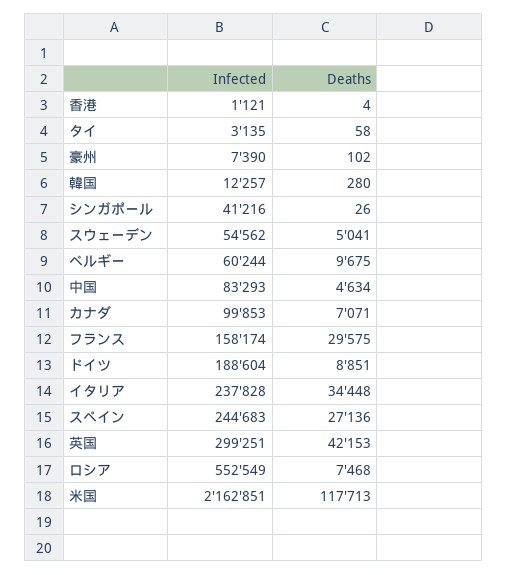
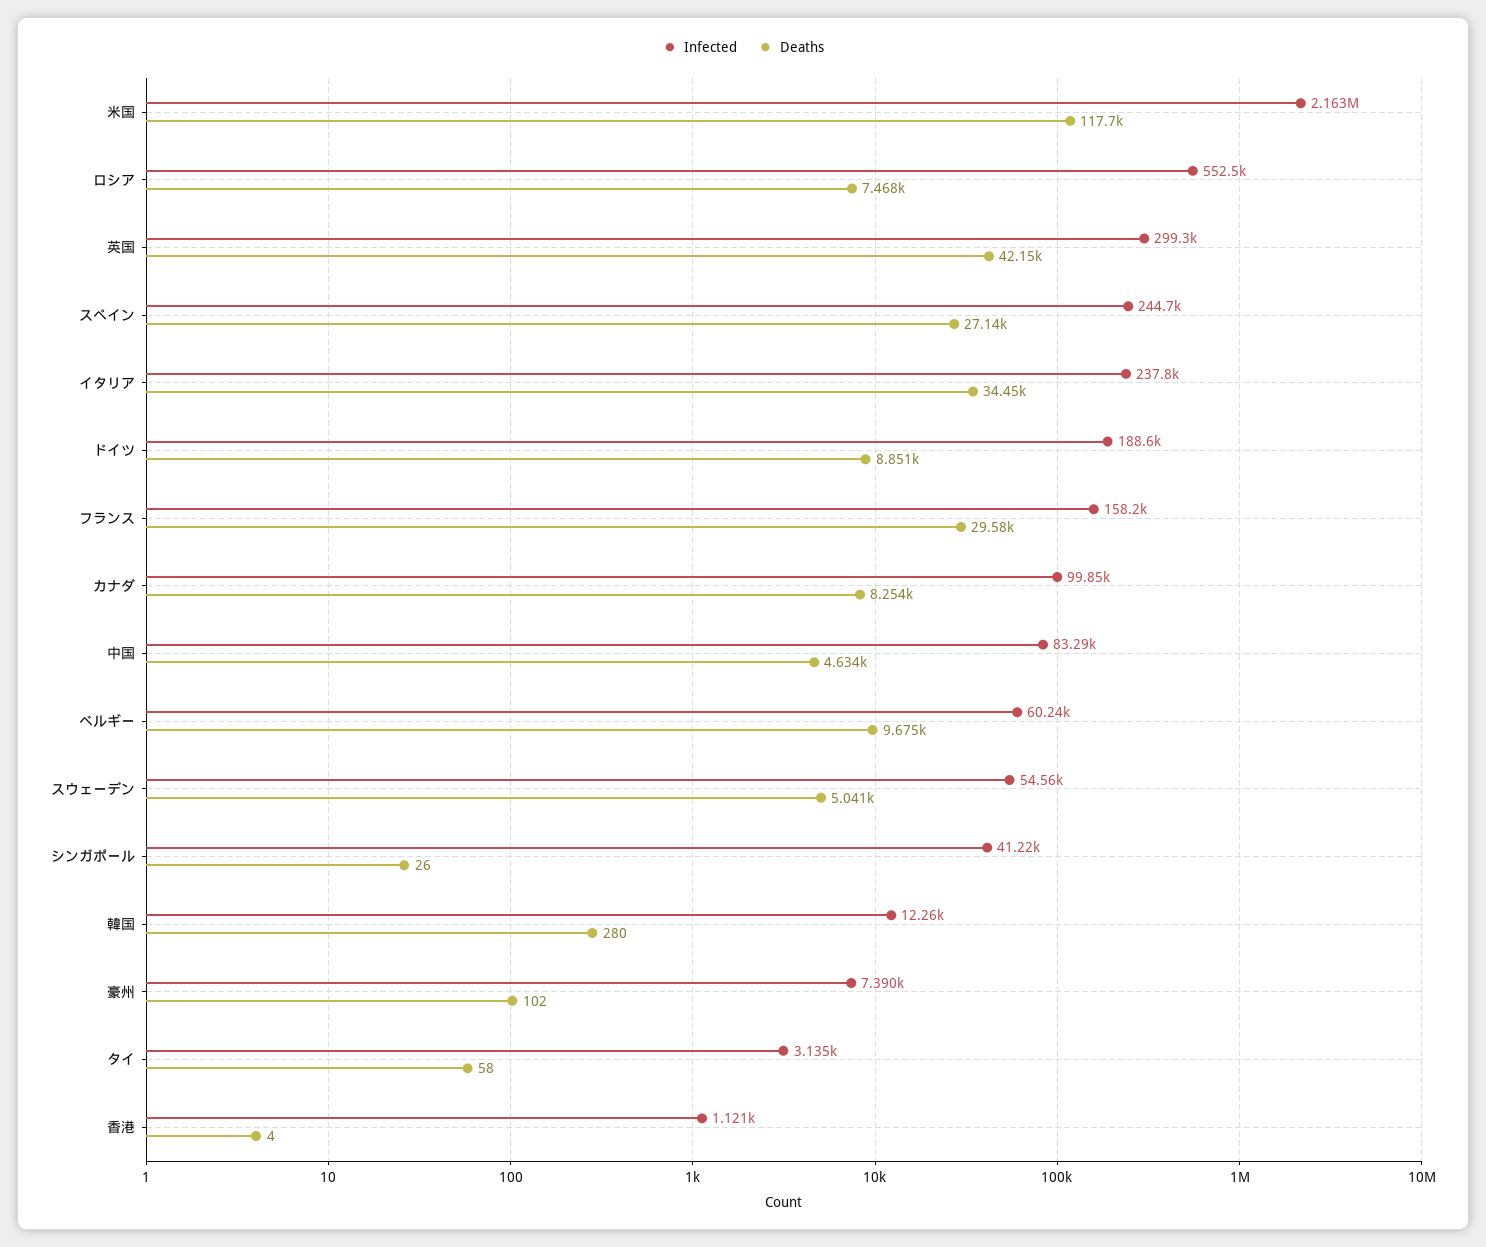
  {
    "Infected": {
      "香港": 1121,
      "タイ": 3135,
      "豪州": 7390,
      "韓国": 12257,
      "シンガポール": 41216,
      "スウェーデン": 54562,
      "ベルギー": 60244,
      "中国": 83293,
      "カナダ": 99853,
      "フランス": 158174,
      "ドイツ": 188604,
      "イタリア": 237828,
      "スペイン": 244683,
      "英国": 299251,
      "ロシア": 552549,
      "米国": 2162851
    },
    "Deaths": {
      "香港": 4,
      "タイ": 58,
      "豪州": 102,
      "韓国": 280,
      "シンガポール": 26,
      "スウェーデン": 5041,
      "ベルギー": 9675,
      "中国": 4634,
-     "カナダ": 7071,
+     "カナダ": 8254,
      "フランス": 29575,
      "ドイツ": 8851,
      "イタリア": 34448,
      "スペイン": 27136,
      "英国": 42153,
      "ロシア": 7468,
      "米国": 117713
    }
  }

